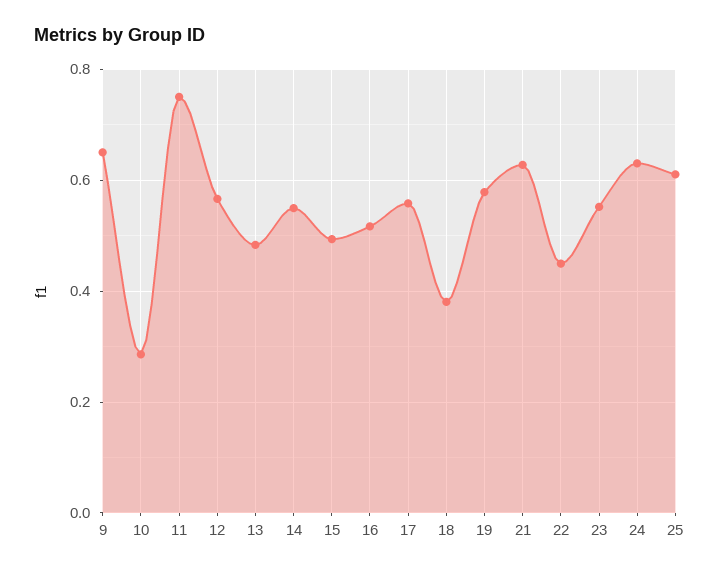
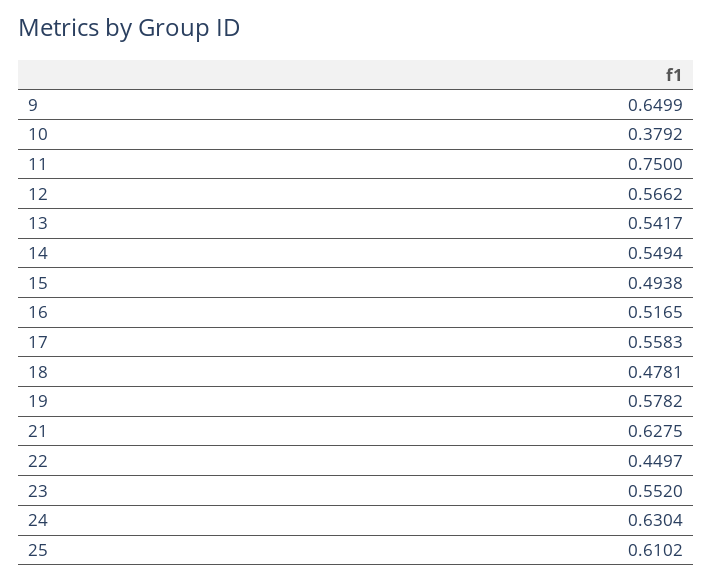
  {
    "9": 0.6499,
-   "10": 0.28,
+   "10": 0.3792,
    "11": 0.75,
    "12": 0.5662,
-   "13": 0.48,
+   "13": 0.5417,
    "14": 0.5494,
    "15": 0.4938,
    "16": 0.5165,
    "17": 0.5583,
-   "18": 0.38,
+   "18": 0.4781,
    "19": 0.5782,
    "21": 0.6275,
    "22": 0.4497,
    "23": 0.552,
    "24": 0.6304,
    "25": 0.6102
  }

